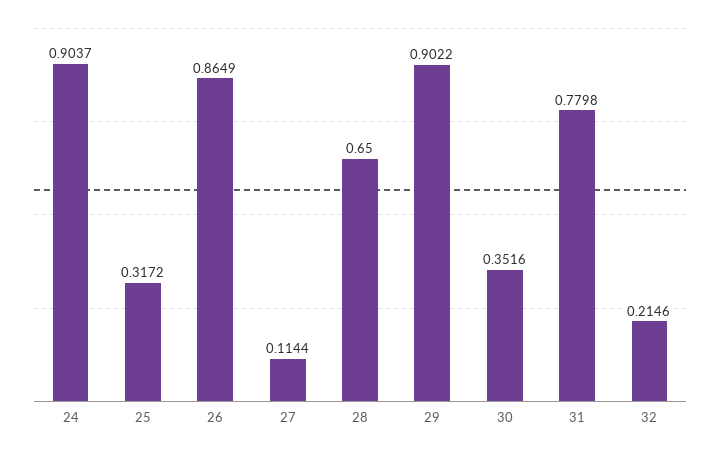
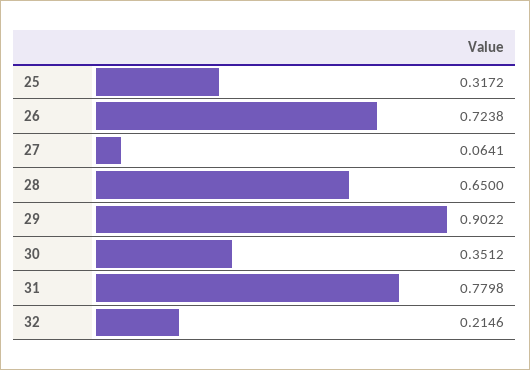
  {
-   "24": 0.9037,
    "25": 0.3172,
-   "26": 0.8649,
+   "26": 0.7238,
-   "27": 0.1144,
+   "27": 0.0641,
    "28": 0.65,
    "29": 0.9022,
-   "30": 0.3516,
+   "30": 0.3512,
    "31": 0.7798,
    "32": 0.2146
  }

